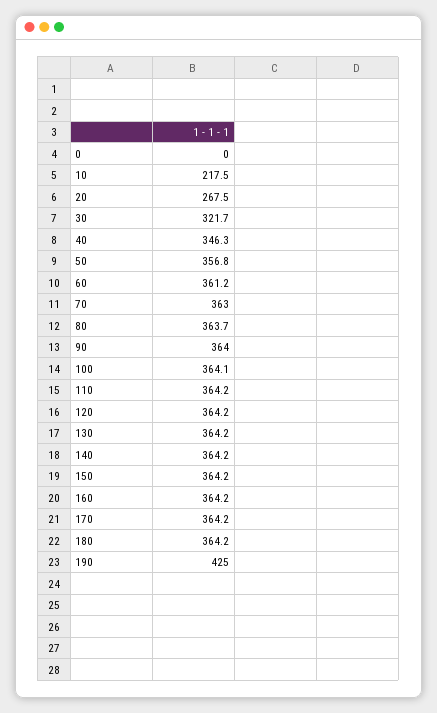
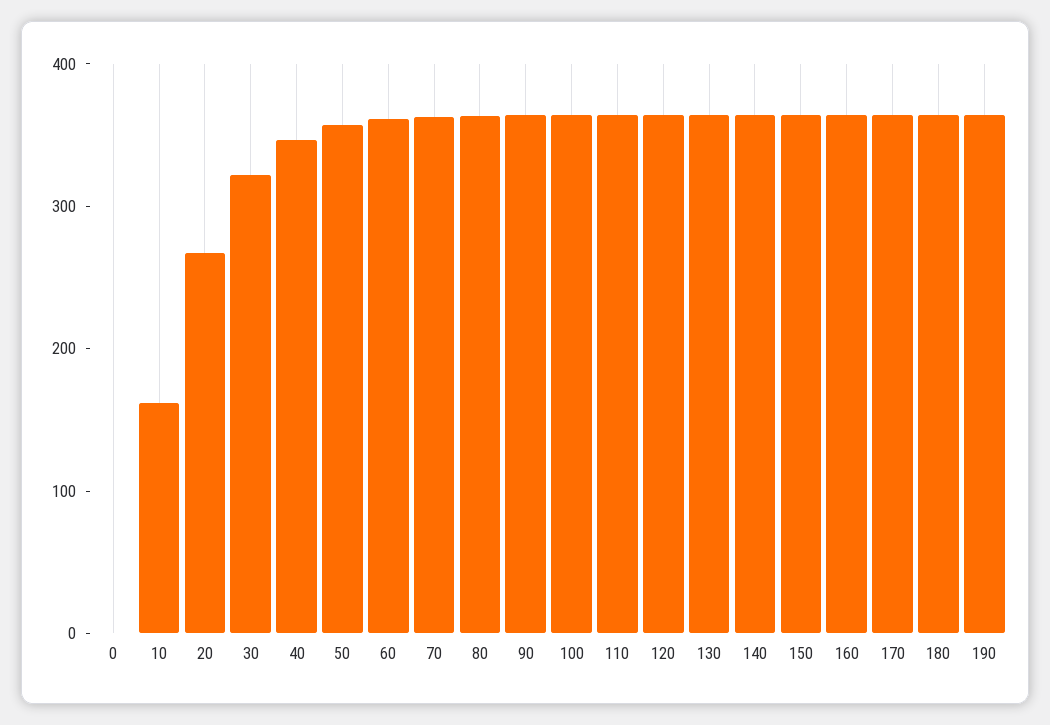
  {
    "0": 0,
-   "10": 217.5,
+   "10": 160,
    "20": 267.5,
    "30": 321.7,
    "40": 346.3,
    "50": 356.8,
    "60": 361.2,
    "70": 363,
    "80": 363.7,
    "90": 364,
    "100": 364.1,
    "110": 364.2,
    "120": 364.2,
    "130": 364.2,
    "140": 364.2,
    "150": 364.2,
    "160": 364.2,
    "170": 364.2,
    "180": 364.2,
-   "190": 425
+   "190": 360
  }

